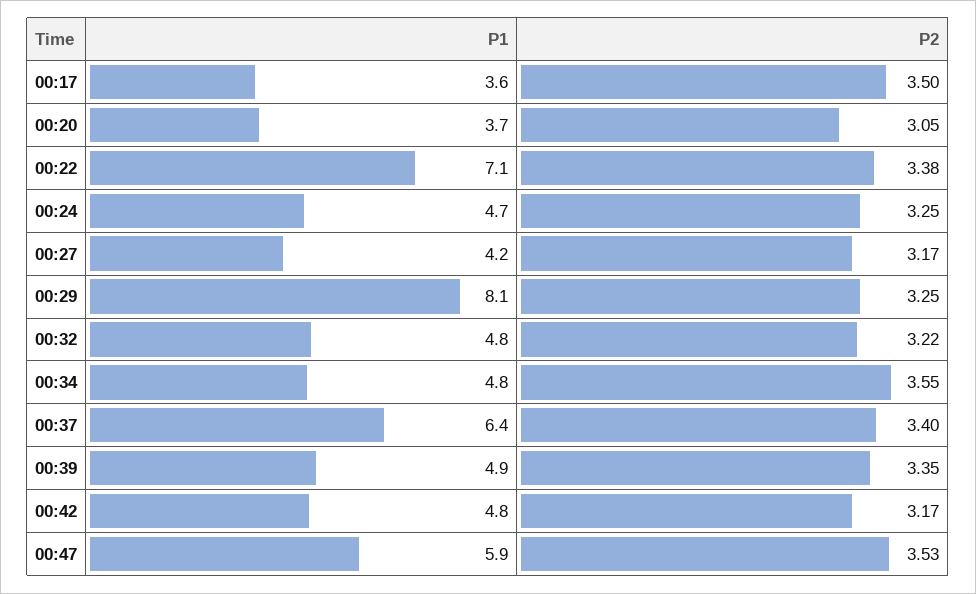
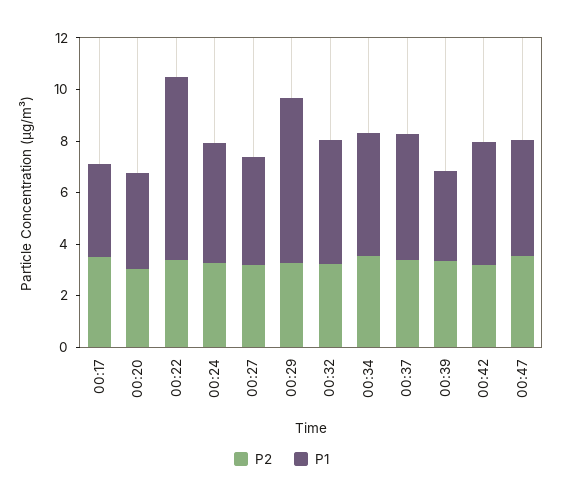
  {
    "P1": {
      "00:17": 3.6,
      "00:20": 3.7,
      "00:22": 7.1,
      "00:24": 4.7,
      "00:27": 4.2,
-     "00:29": 8.1,
+     "00:29": 6.5,
      "00:32": 4.8,
      "00:34": 4.8,
-     "00:37": 6.4,
+     "00:37": 5,
-     "00:39": 4.9,
+     "00:39": 3.5,
      "00:42": 4.8,
-     "00:47": 5.9
+     "00:47": 4.5
    },
    "P2": {
      "00:17": 3.5,
      "00:20": 3.05,
      "00:22": 3.38,
      "00:24": 3.25,
      "00:27": 3.17,
      "00:29": 3.25,
      "00:32": 3.22,
      "00:34": 3.55,
      "00:37": 3.4,
      "00:39": 3.35,
      "00:42": 3.17,
      "00:47": 3.53
    }
  }

